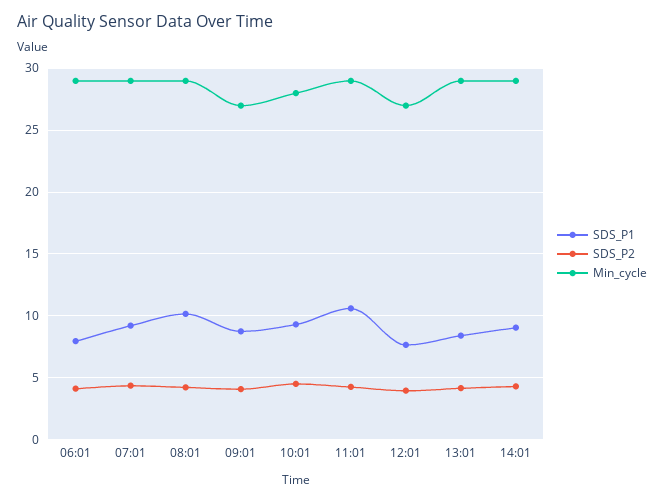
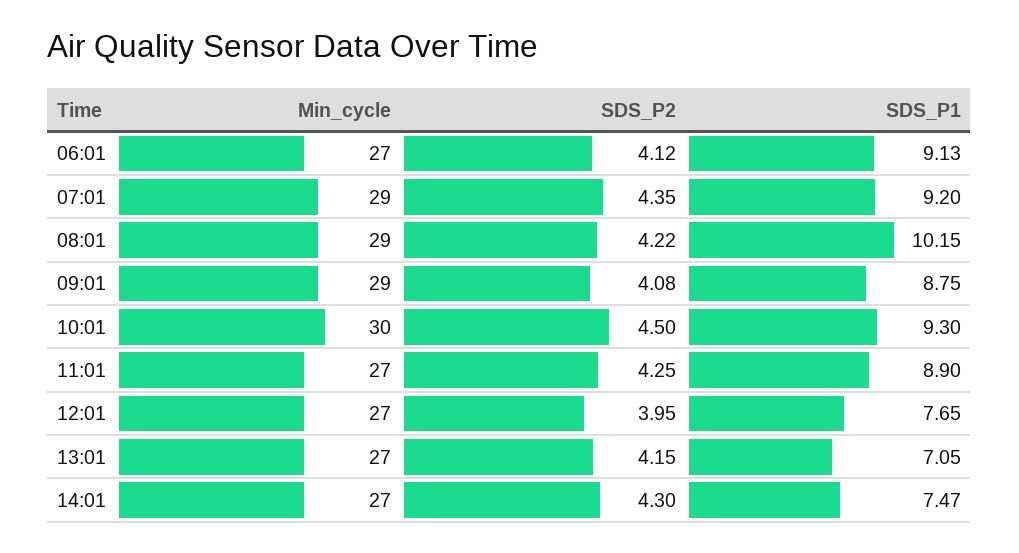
  {
    "SDS_P1": {
-     "06:01": 8,
+     "06:01": 9.13,
      "07:01": 9.2,
      "08:01": 10.15,
      "09:01": 8.75,
      "10:01": 9.3,
-     "11:01": 10.5,
+     "11:01": 8.9,
      "12:01": 7.65,
-     "13:01": 8.5,
+     "13:01": 7.05,
-     "14:01": 9
+     "14:01": 7.47
    },
    "SDS_P2": {
      "06:01": 4.12,
      "07:01": 4.35,
      "08:01": 4.22,
      "09:01": 4.08,
      "10:01": 4.5,
      "11:01": 4.25,
      "12:01": 3.95,
      "13:01": 4.15,
      "14:01": 4.3
    },
    "Min_cycle": {
-     "06:01": 29,
+     "06:01": 27,
      "07:01": 29,
      "08:01": 29,
-     "09:01": 27,
+     "09:01": 29,
-     "10:01": 28,
+     "10:01": 30,
-     "11:01": 29,
+     "11:01": 27,
      "12:01": 27,
-     "13:01": 29,
+     "13:01": 27,
-     "14:01": 29
+     "14:01": 27
    }
  }

